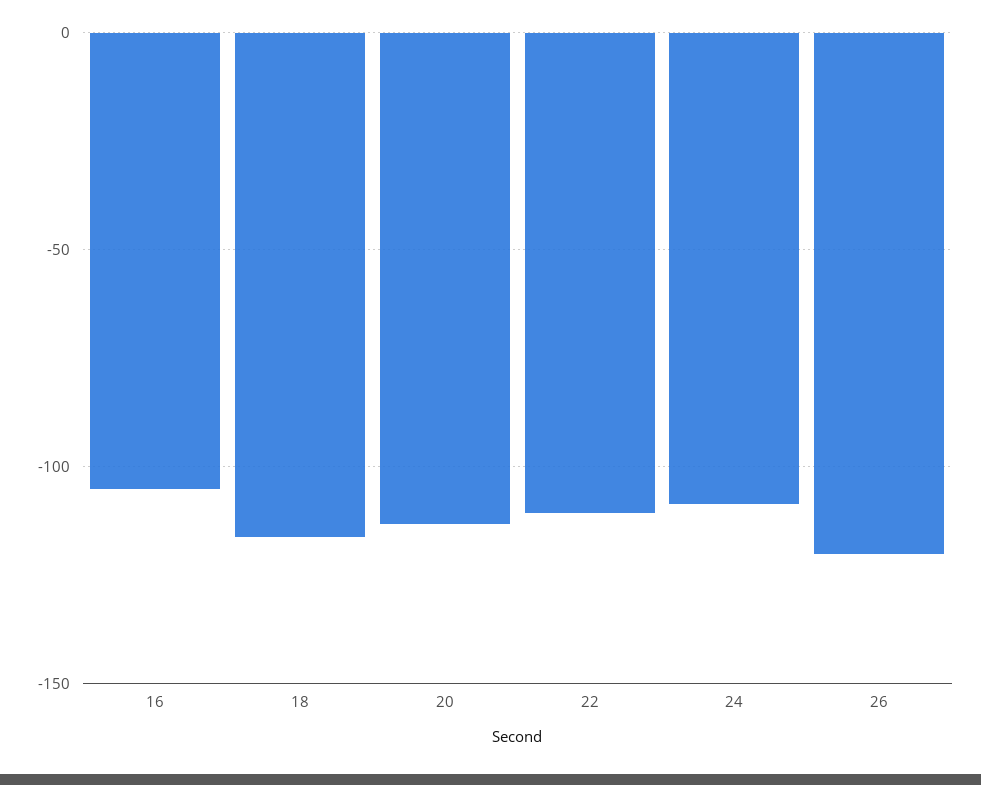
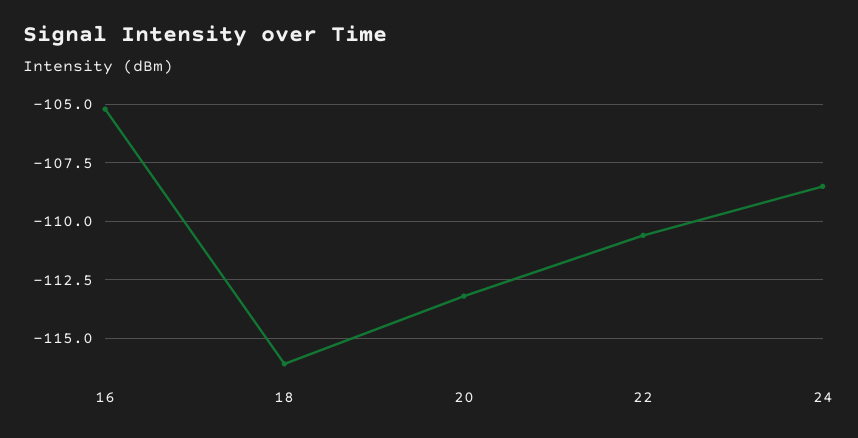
  {
    "16": -105,
    "18": -116,
    "20": -113,
    "22": -110.5,
-   "24": -108.5,
+   "24": -108.5
-   "26": -120
  }

